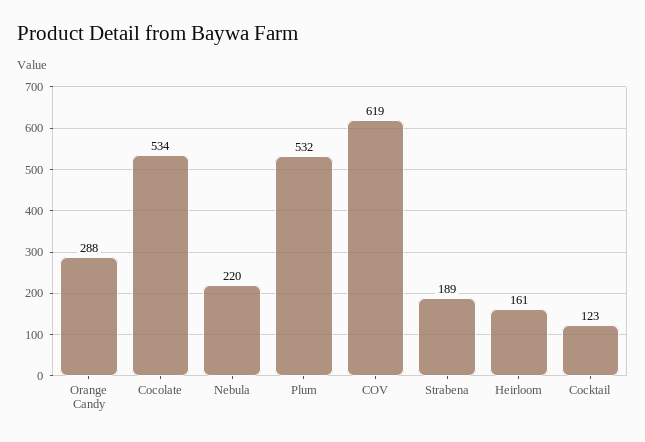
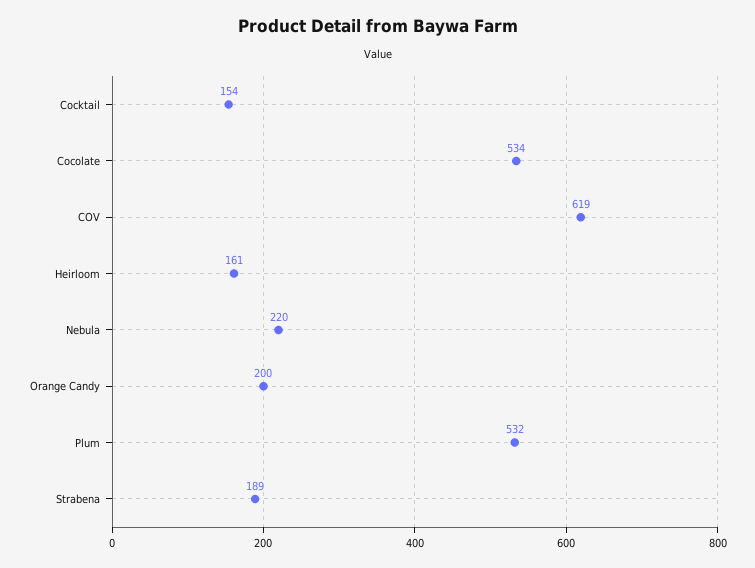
  {
-   "Orange Candy": 288,
+   "Orange Candy": 200,
    "Cocolate": 534,
    "Nebula": 220,
    "Plum": 532,
    "COV": 619,
    "Strabena": 189,
    "Heirloom": 161,
-   "Cocktail": 123
+   "Cocktail": 154
  }

